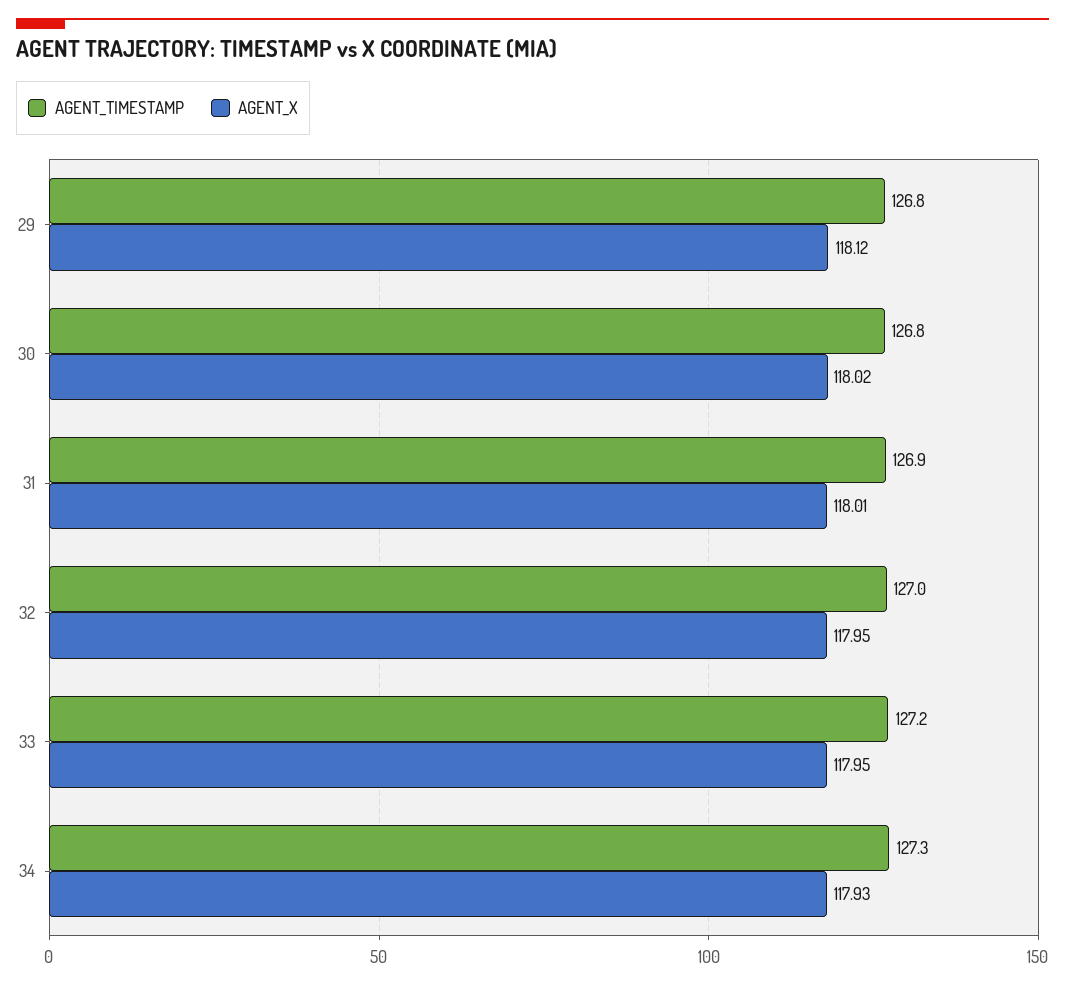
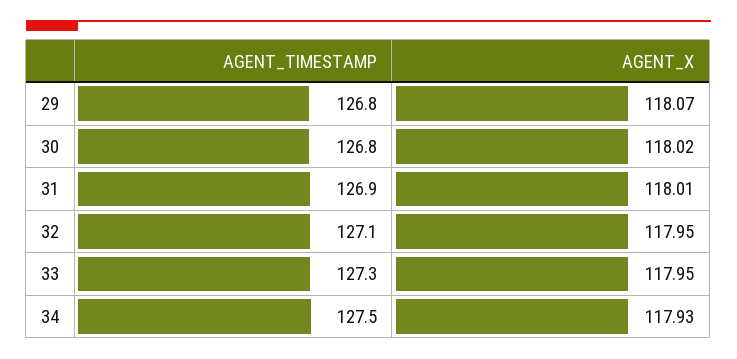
  {
    "AGENT_TIMESTAMP": {
      "29": 126.8,
      "30": 126.8,
      "31": 126.9,
-     "32": 127,
+     "32": 127.1,
-     "33": 127.2,
+     "33": 127.3,
-     "34": 127.3
+     "34": 127.5
    },
    "AGENT_X": {
-     "29": 118.12,
+     "29": 118.07,
      "30": 118.02,
      "31": 118.01,
      "32": 117.95,
      "33": 117.95,
      "34": 117.93
    }
  }

